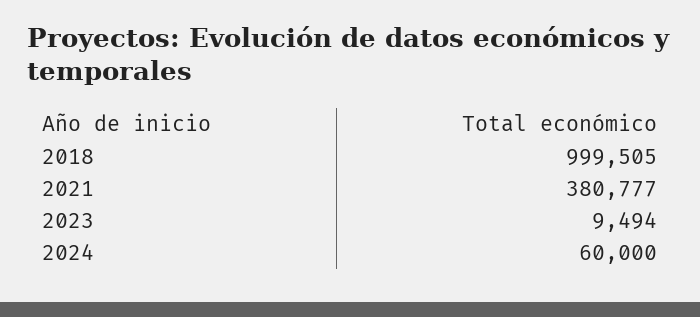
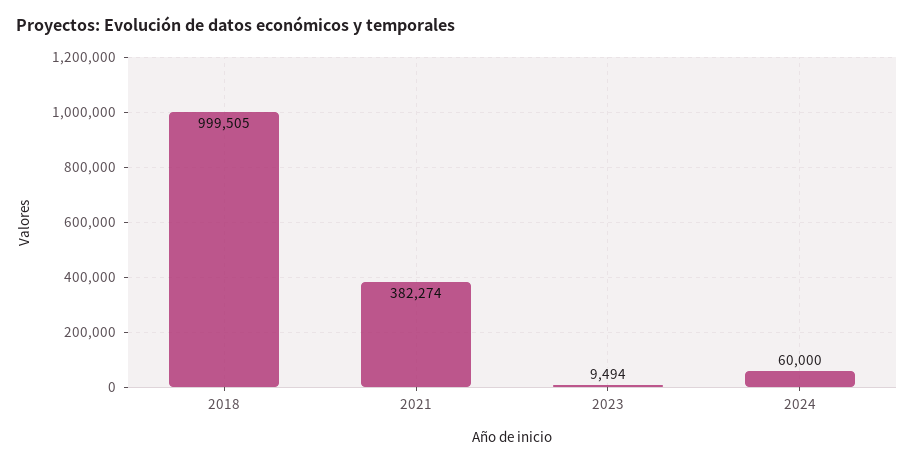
  {
    "2018": 999505,
-   "2021": 380777,
+   "2021": 382274,
    "2023": 9494,
    "2024": 60000
  }

